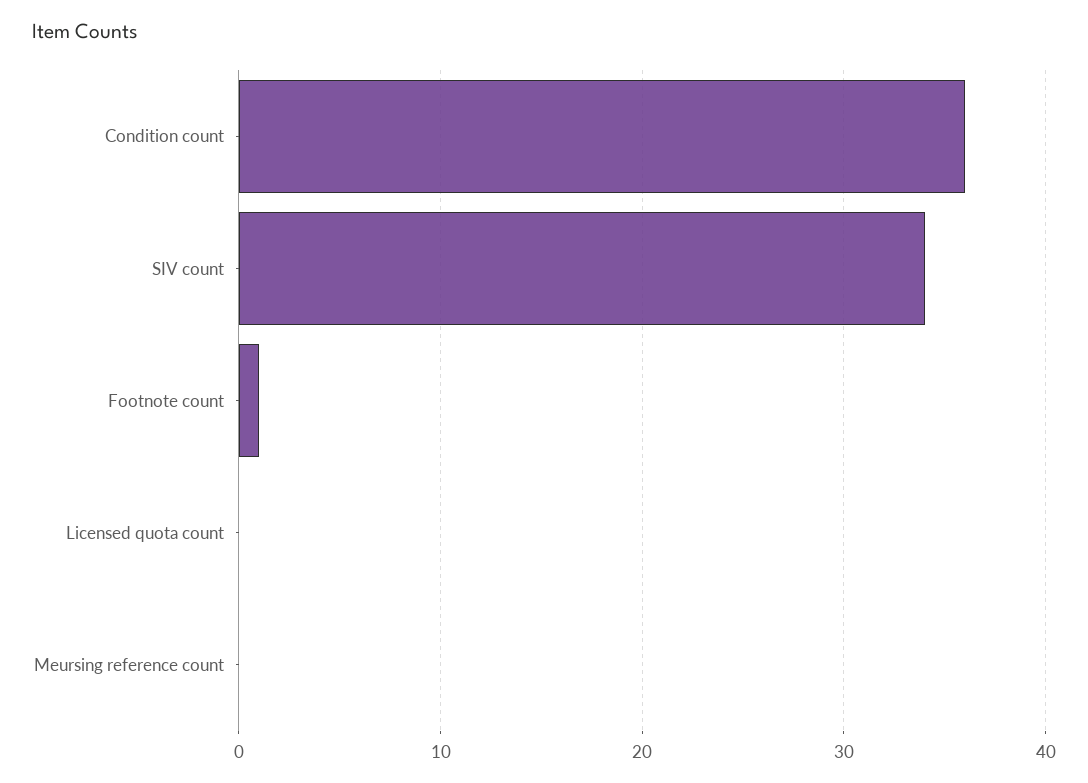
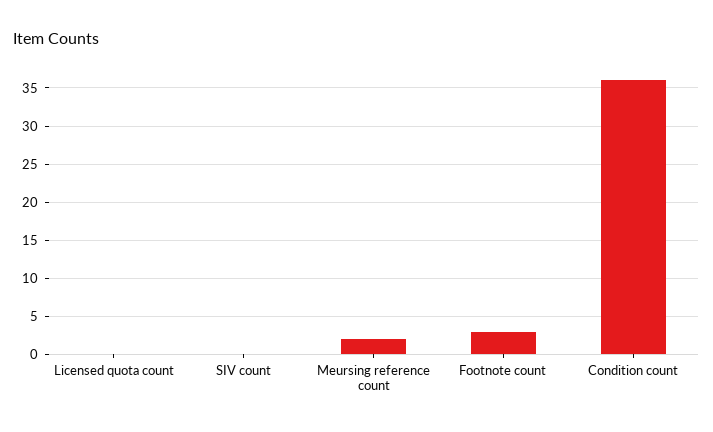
  {
    "Condition count": 36,
-   "SIV count": 34,
+   "SIV count": 0,
-   "Footnote count": 1,
+   "Footnote count": 3,
    "Licensed quota count": 0,
-   "Meursing reference count": 0
+   "Meursing reference count": 2
  }

